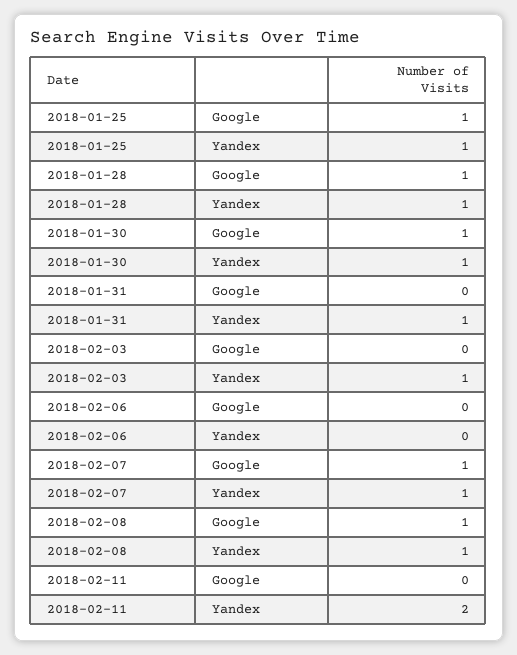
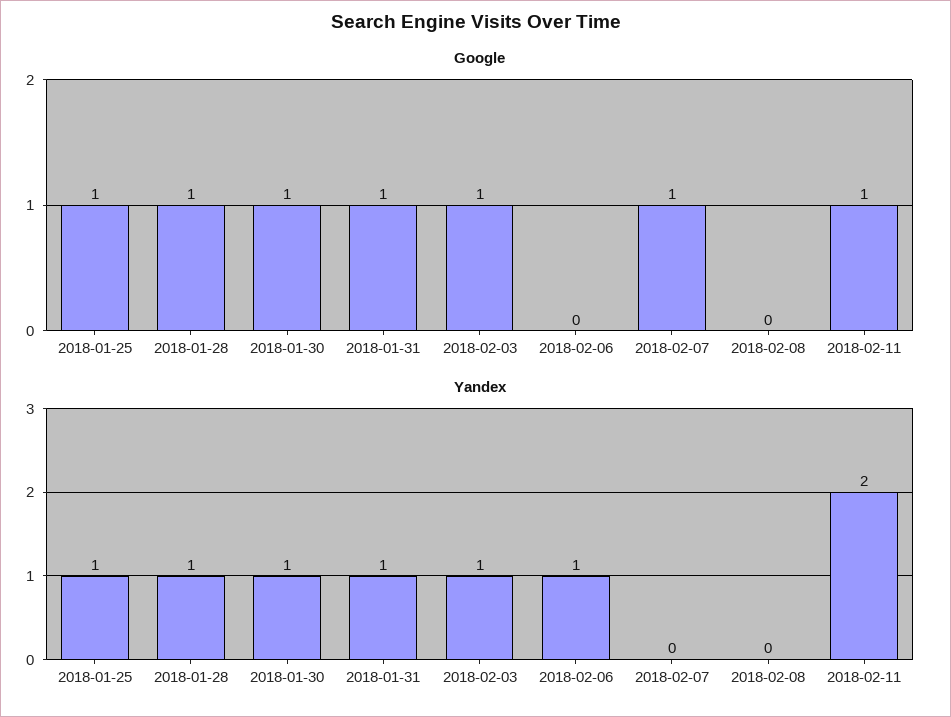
  {
    "Google": {
      "2018-01-25": 1,
      "2018-01-28": 1,
      "2018-01-30": 1,
-     "2018-01-31": 0,
+     "2018-01-31": 1,
-     "2018-02-03": 0,
+     "2018-02-03": 1,
      "2018-02-06": 0,
      "2018-02-07": 1,
-     "2018-02-08": 1,
+     "2018-02-08": 0,
-     "2018-02-11": 0
+     "2018-02-11": 1
    },
    "Yandex": {
      "2018-01-25": 1,
      "2018-01-28": 1,
      "2018-01-30": 1,
      "2018-01-31": 1,
      "2018-02-03": 1,
-     "2018-02-06": 0,
+     "2018-02-06": 1,
-     "2018-02-07": 1,
+     "2018-02-07": 0,
-     "2018-02-08": 1,
+     "2018-02-08": 0,
      "2018-02-11": 2
    }
  }

